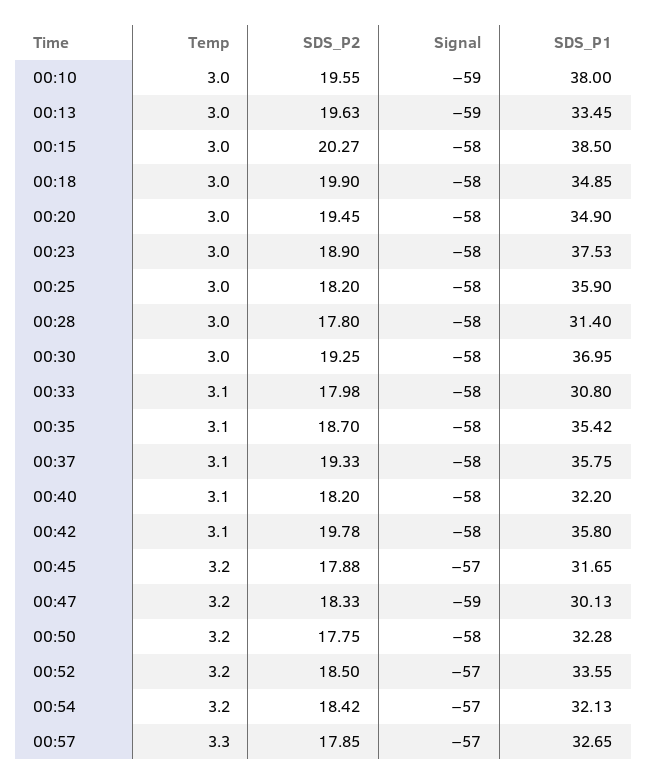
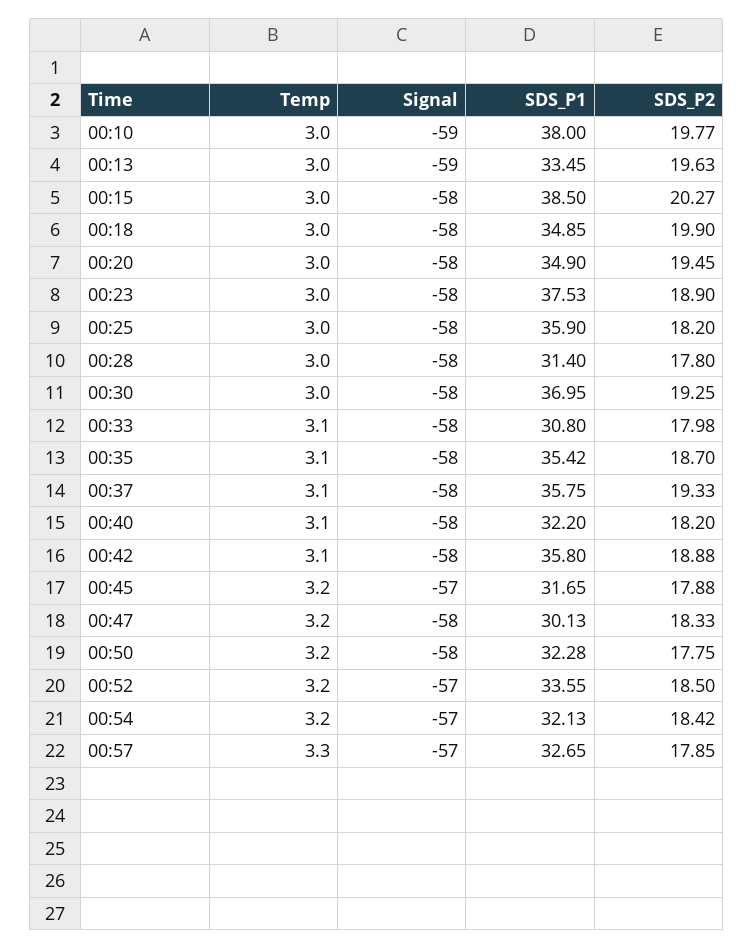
  {
    "Temp": {
      "00:10": 3,
      "00:13": 3,
      "00:15": 3,
      "00:18": 3,
      "00:20": 3,
      "00:23": 3,
      "00:25": 3,
      "00:28": 3,
      "00:30": 3,
      "00:33": 3.1,
      "00:35": 3.1,
      "00:37": 3.1,
      "00:40": 3.1,
      "00:42": 3.1,
      "00:45": 3.2,
      "00:47": 3.2,
      "00:50": 3.2,
      "00:52": 3.2,
      "00:54": 3.2,
      "00:57": 3.3
    },
    "SDS_P2": {
-     "00:10": 19.55,
+     "00:10": 19.77,
      "00:13": 19.63,
      "00:15": 20.27,
      "00:18": 19.9,
      "00:20": 19.45,
      "00:23": 18.9,
      "00:25": 18.2,
      "00:28": 17.8,
      "00:30": 19.25,
      "00:33": 17.98,
      "00:35": 18.7,
      "00:37": 19.33,
      "00:40": 18.2,
-     "00:42": 19.78,
+     "00:42": 18.88,
      "00:45": 17.88,
      "00:47": 18.33,
      "00:50": 17.75,
      "00:52": 18.5,
      "00:54": 18.42,
      "00:57": 17.85
    },
    "Signal": {
      "00:10": -59,
      "00:13": -59,
      "00:15": -58,
      "00:18": -58,
      "00:20": -58,
      "00:23": -58,
      "00:25": -58,
      "00:28": -58,
      "00:30": -58,
      "00:33": -58,
      "00:35": -58,
      "00:37": -58,
      "00:40": -58,
      "00:42": -58,
      "00:45": -57,
-     "00:47": -59,
+     "00:47": -58,
      "00:50": -58,
      "00:52": -57,
      "00:54": -57,
      "00:57": -57
    },
    "SDS_P1": {
      "00:10": 38,
      "00:13": 33.45,
      "00:15": 38.5,
      "00:18": 34.85,
      "00:20": 34.9,
      "00:23": 37.53,
      "00:25": 35.9,
      "00:28": 31.4,
      "00:30": 36.95,
      "00:33": 30.8,
      "00:35": 35.42,
      "00:37": 35.75,
      "00:40": 32.2,
      "00:42": 35.8,
      "00:45": 31.65,
      "00:47": 30.13,
      "00:50": 32.28,
      "00:52": 33.55,
      "00:54": 32.13,
      "00:57": 32.65
    }
  }

